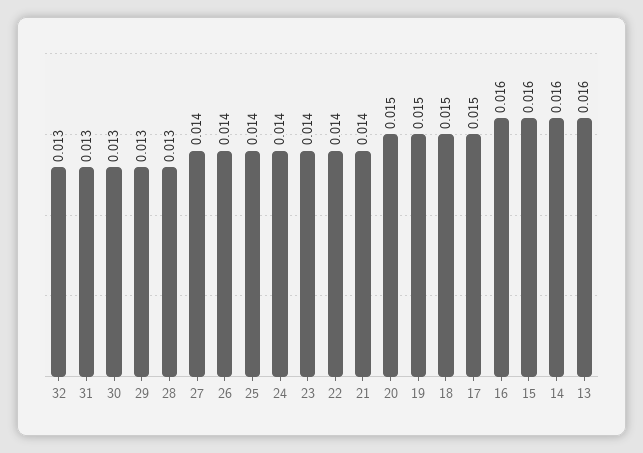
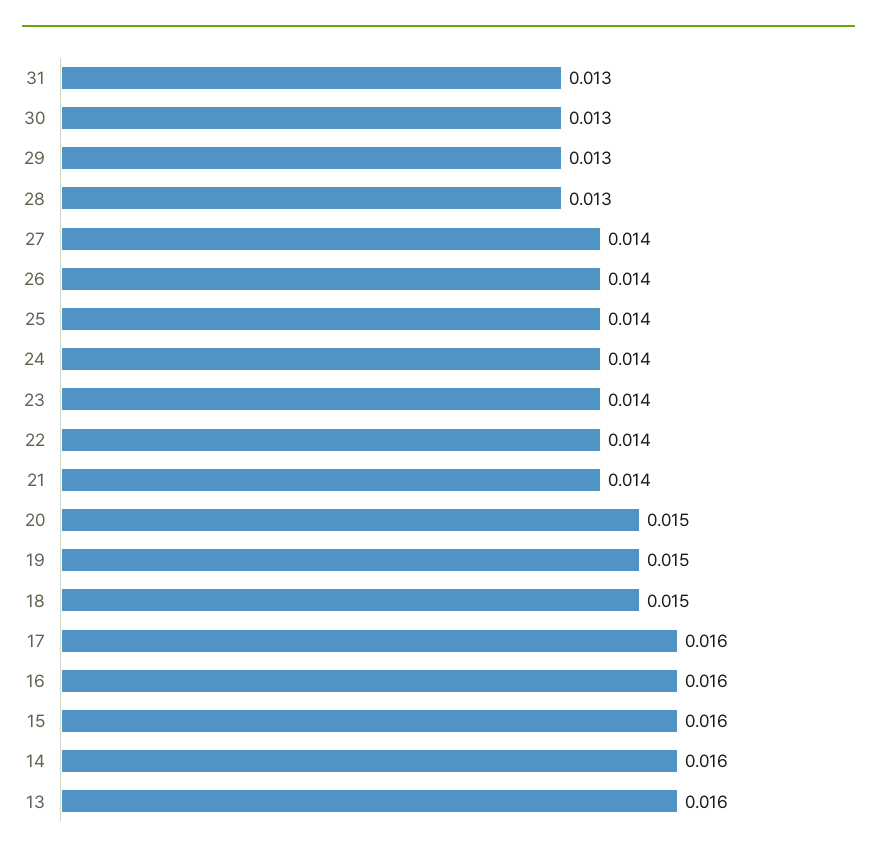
  {
-   "32": 0.013,
    "31": 0.013,
    "30": 0.013,
    "29": 0.013,
    "28": 0.013,
    "27": 0.014,
    "26": 0.014,
    "25": 0.014,
    "24": 0.014,
    "23": 0.014,
    "22": 0.014,
    "21": 0.014,
    "20": 0.015,
    "19": 0.015,
    "18": 0.015,
-   "17": 0.015,
+   "17": 0.016,
    "16": 0.016,
    "15": 0.016,
    "14": 0.016,
    "13": 0.016
  }

